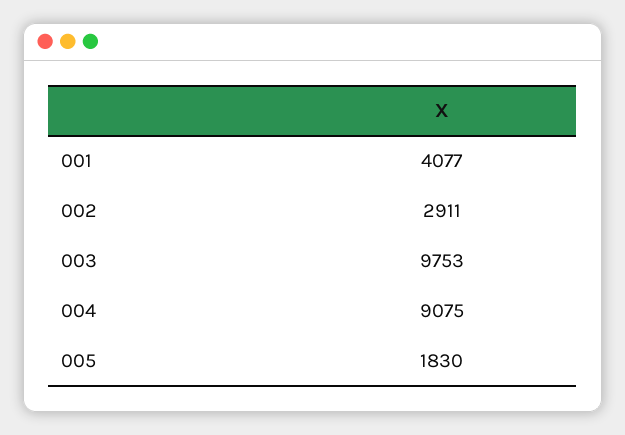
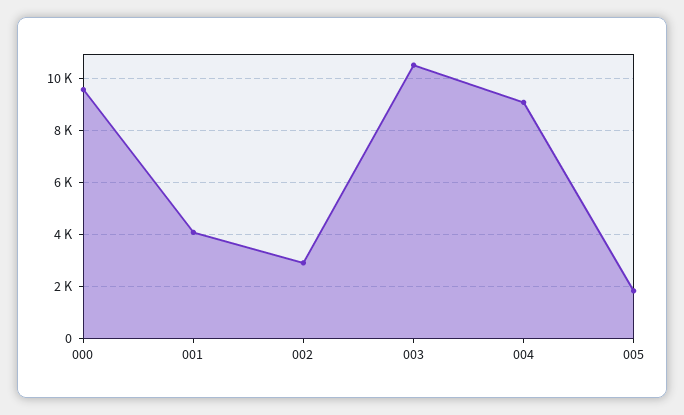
  {
    "001": 4077,
    "002": 2911,
-   "003": 9753,
+   "003": 10500,
    "004": 9075,
-   "005": 1830
+   "005": 1830,
+   "000": 9500
  }

